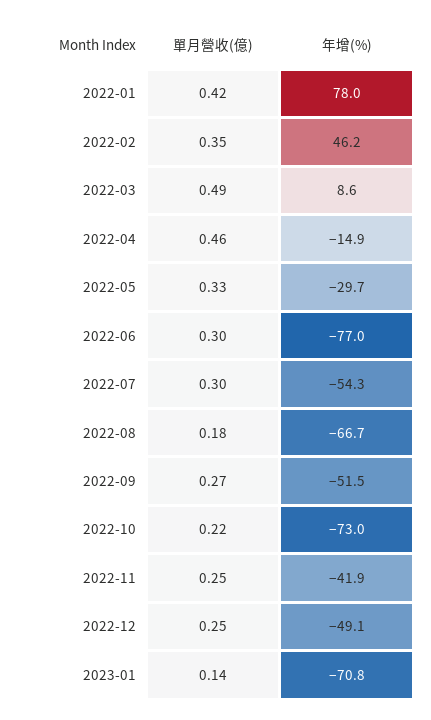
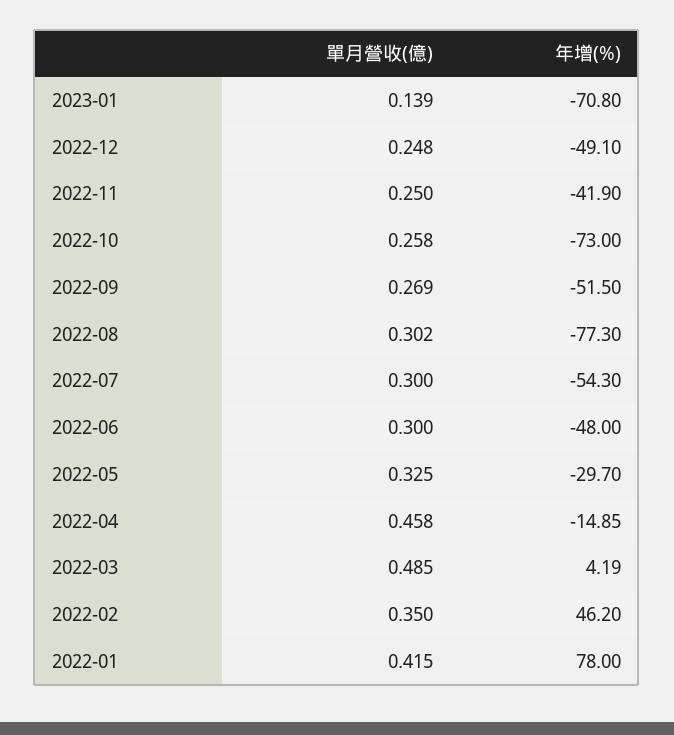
  {
    "單月營收(億)": {
      "2022-01": 0.415,
      "2022-02": 0.35,
      "2022-03": 0.485,
      "2022-04": 0.458,
      "2022-05": 0.325,
      "2022-06": 0.3,
      "2022-07": 0.3,
-     "2022-08": 0.18,
+     "2022-08": 0.302,
      "2022-09": 0.269,
-     "2022-10": 0.22,
+     "2022-10": 0.258,
      "2022-11": 0.25,
      "2022-12": 0.248,
      "2023-01": 0.139
    },
    "年增(%)": {
      "2022-01": 78,
      "2022-02": 46.2,
-     "2022-03": 8.6,
+     "2022-03": 4.19,
      "2022-04": -14.85,
      "2022-05": -29.7,
-     "2022-06": -77,
+     "2022-06": -48,
      "2022-07": -54.3,
-     "2022-08": -66.7,
+     "2022-08": -77.3,
      "2022-09": -51.5,
      "2022-10": -73,
      "2022-11": -41.9,
      "2022-12": -49.1,
      "2023-01": -70.8
    }
  }

